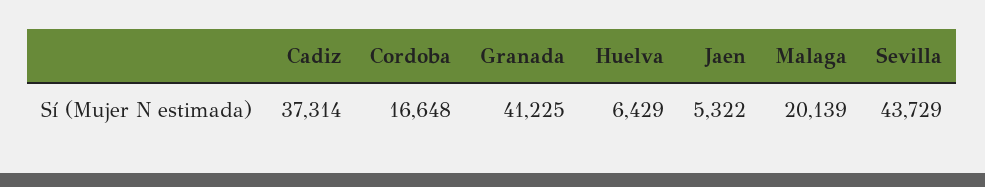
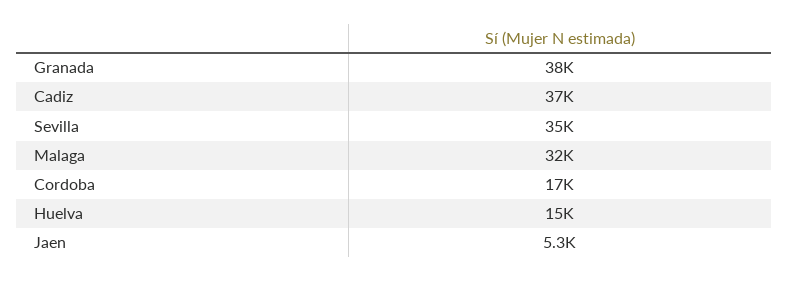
  {
    "Cadiz": 37314,
    "Cordoba": 16648,
-   "Granada": 41225,
+   "Granada": 38000,
-   "Huelva": 6429,
+   "Huelva": 15000,
    "Jaen": 5322,
-   "Malaga": 20139,
+   "Malaga": 32000,
-   "Sevilla": 43729
+   "Sevilla": 35000
  }

